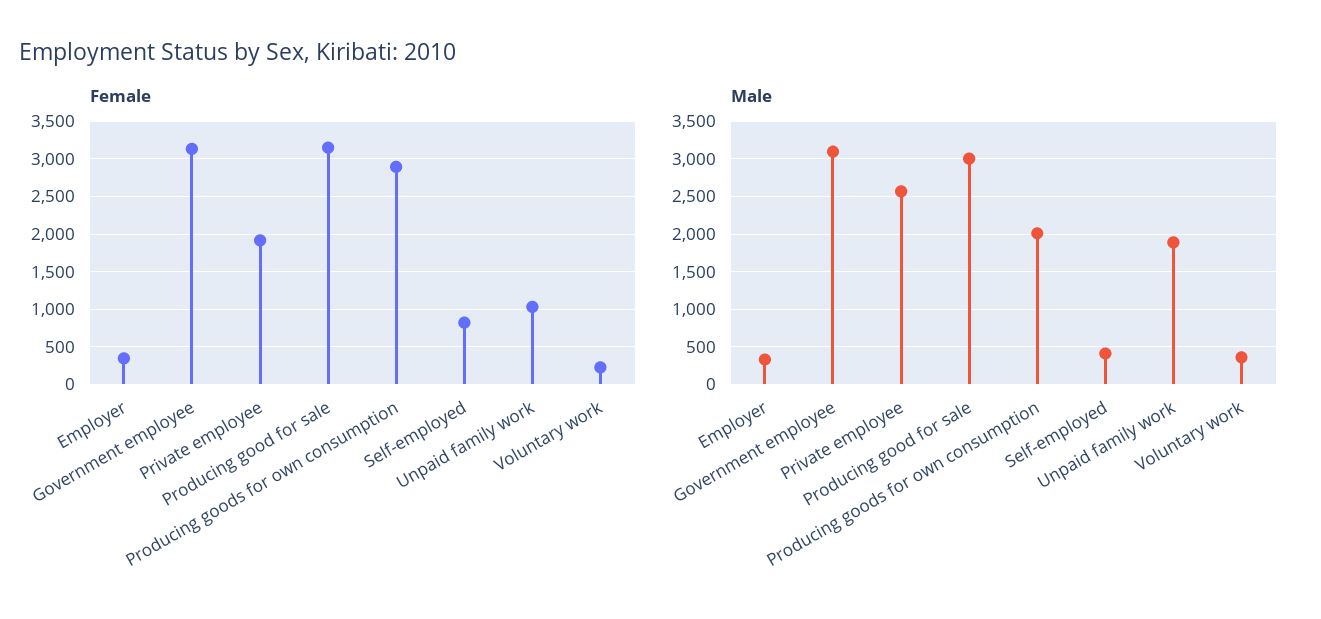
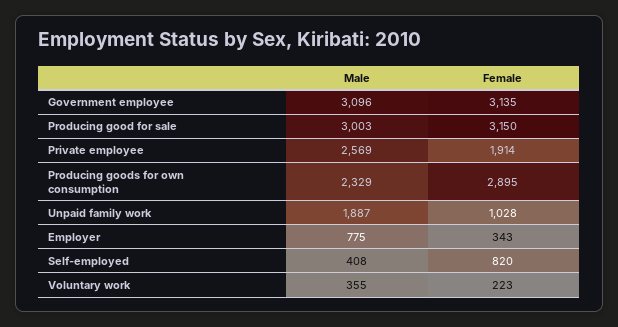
  {
    "Female": {
      "Employer": 343,
      "Government employee": 3135,
      "Private employee": 1914,
      "Producing good for sale": 3150,
      "Producing goods for own consumption": 2895,
      "Self-employed": 820,
      "Unpaid family work": 1028,
      "Voluntary work": 223
    },
    "Male": {
-     "Employer": 300,
+     "Employer": 775,
      "Government employee": 3096,
      "Private employee": 2569,
      "Producing good for sale": 3003,
-     "Producing goods for own consumption": 2000,
+     "Producing goods for own consumption": 2329,
      "Self-employed": 408,
      "Unpaid family work": 1887,
      "Voluntary work": 355
    }
  }

